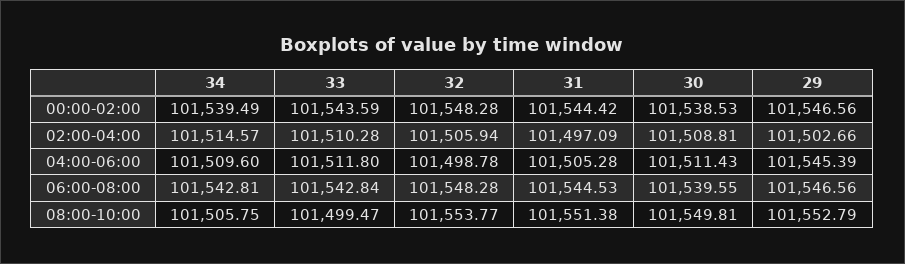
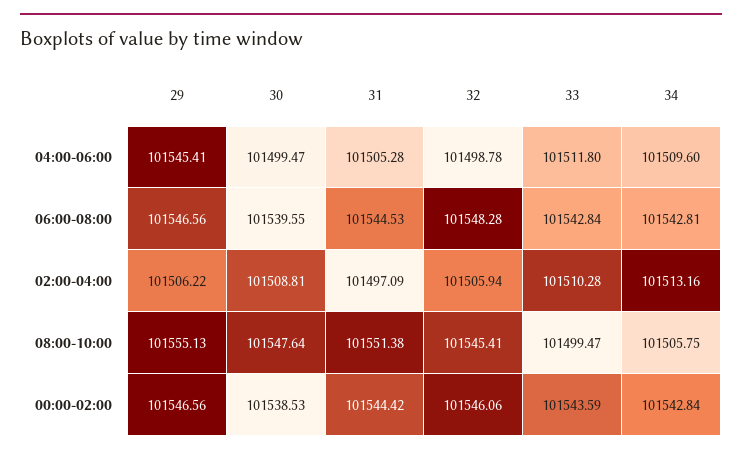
  {
    "34": {
-     "00:00-02:00": 101539.49,
+     "00:00-02:00": 101542.84,
-     "02:00-04:00": 101514.57,
+     "02:00-04:00": 101513.16,
      "04:00-06:00": 101509.6,
      "06:00-08:00": 101542.81,
      "08:00-10:00": 101505.75
    },
    "33": {
      "00:00-02:00": 101543.59,
      "02:00-04:00": 101510.28,
      "04:00-06:00": 101511.8,
      "06:00-08:00": 101542.84,
      "08:00-10:00": 101499.47
    },
    "32": {
-     "00:00-02:00": 101548.28,
+     "00:00-02:00": 101546.06,
      "02:00-04:00": 101505.94,
      "04:00-06:00": 101498.78,
      "06:00-08:00": 101548.28,
-     "08:00-10:00": 101553.77
+     "08:00-10:00": 101545.41
    },
    "31": {
      "00:00-02:00": 101544.42,
      "02:00-04:00": 101497.09,
      "04:00-06:00": 101505.28,
      "06:00-08:00": 101544.53,
      "08:00-10:00": 101551.38
    },
    "30": {
      "00:00-02:00": 101538.53,
      "02:00-04:00": 101508.81,
-     "04:00-06:00": 101511.43,
+     "04:00-06:00": 101499.47,
      "06:00-08:00": 101539.55,
-     "08:00-10:00": 101549.81
+     "08:00-10:00": 101547.64
    },
    "29": {
      "00:00-02:00": 101546.56,
-     "02:00-04:00": 101502.66,
+     "02:00-04:00": 101506.22,
-     "04:00-06:00": 101545.39,
+     "04:00-06:00": 101545.41,
      "06:00-08:00": 101546.56,
-     "08:00-10:00": 101552.79
+     "08:00-10:00": 101555.13
    }
  }

